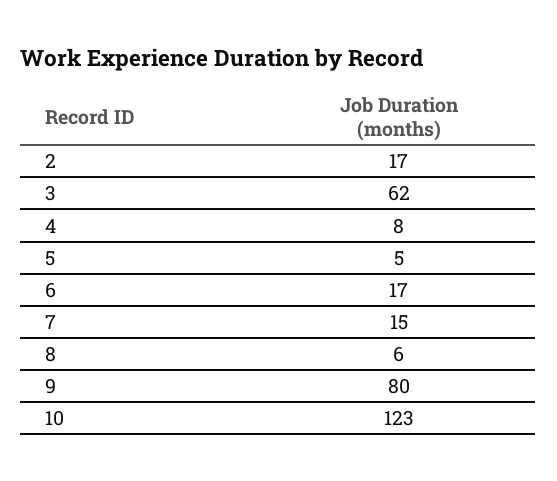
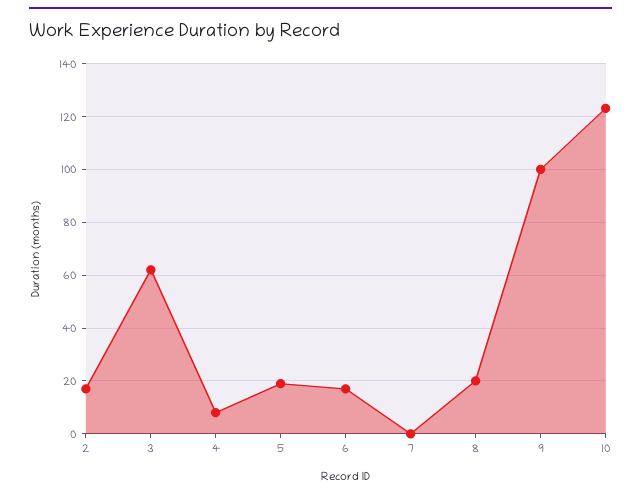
  {
    "2": 17,
    "3": 62,
    "4": 8,
-   "5": 5,
+   "5": 20,
    "6": 17,
-   "7": 15,
+   "7": 0,
-   "8": 6,
+   "8": 20,
-   "9": 80,
+   "9": 100,
    "10": 123
  }

